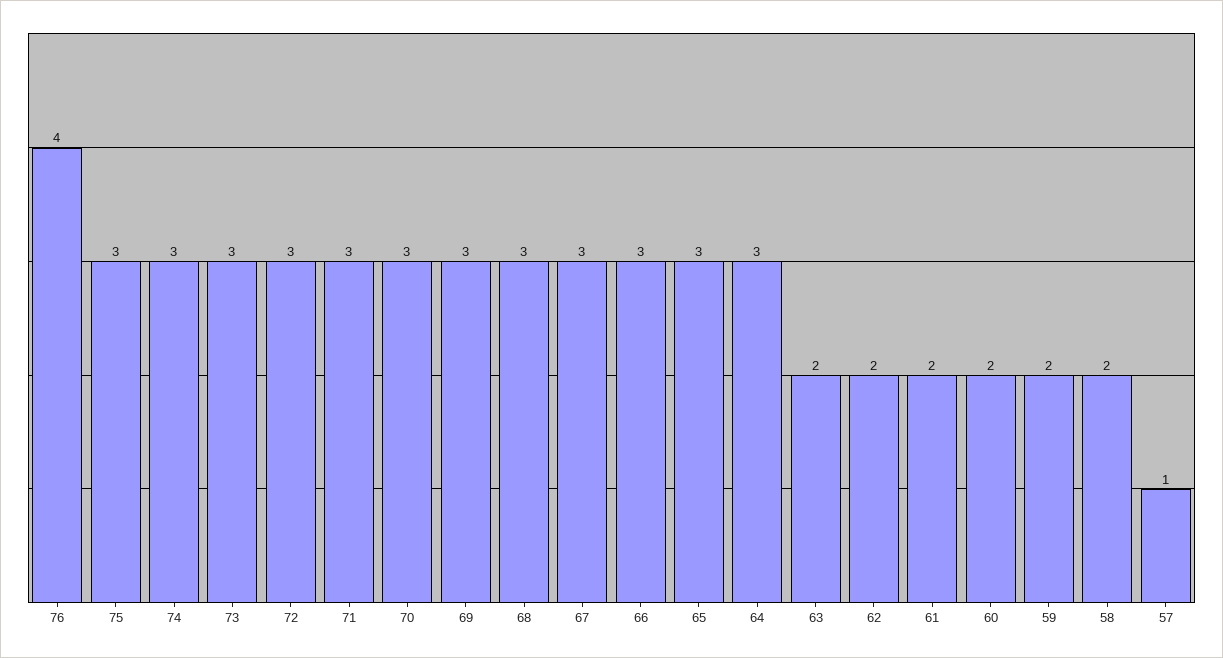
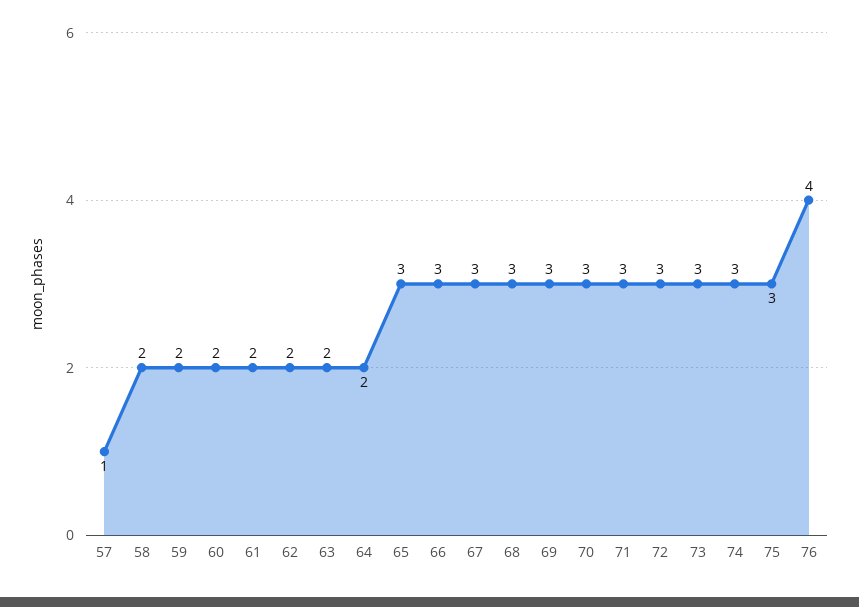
  {
    "76": 4,
    "75": 3,
    "74": 3,
    "73": 3,
    "72": 3,
    "71": 3,
    "70": 3,
    "69": 3,
    "68": 3,
    "67": 3,
    "66": 3,
    "65": 3,
-   "64": 3,
+   "64": 2,
    "63": 2,
    "62": 2,
    "61": 2,
    "60": 2,
    "59": 2,
    "58": 2,
    "57": 1
  }

